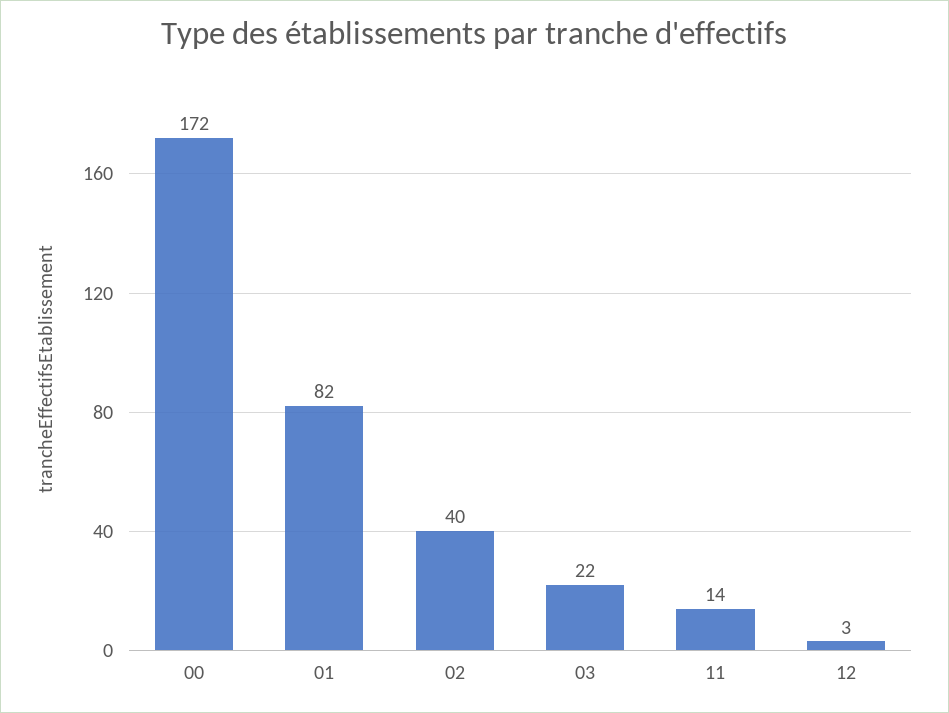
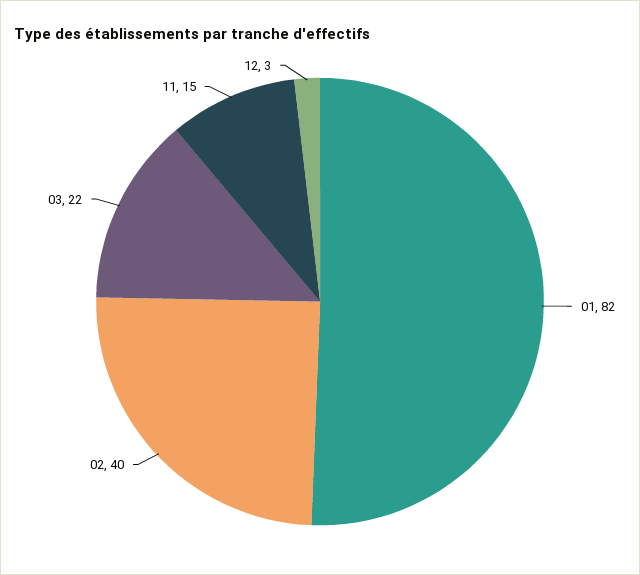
  {
-   "00": 172,
    "01": 82,
    "02": 40,
    "03": 22,
-   "11": 14,
+   "11": 15,
    "12": 3
  }

